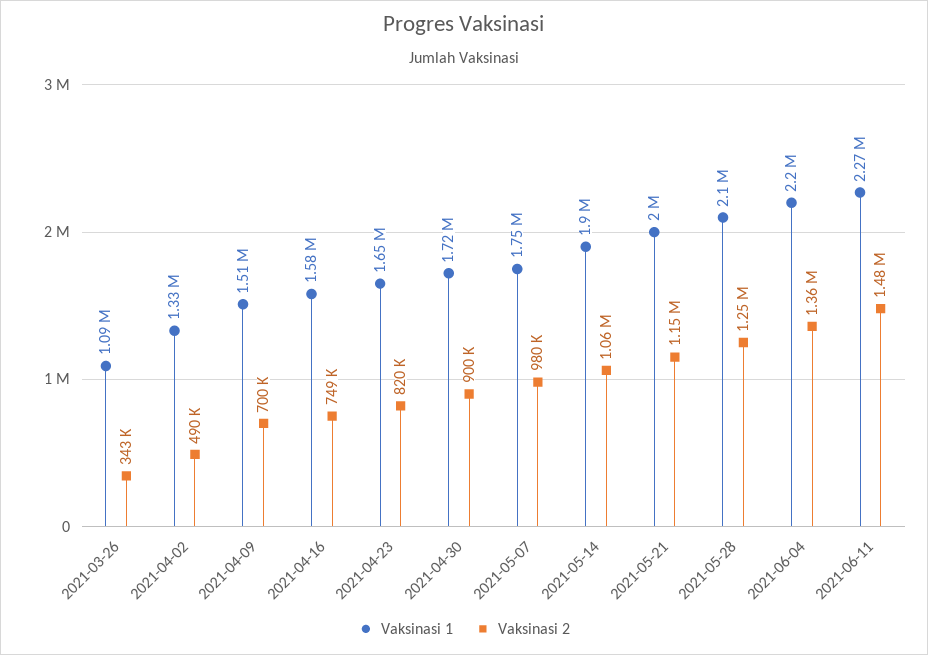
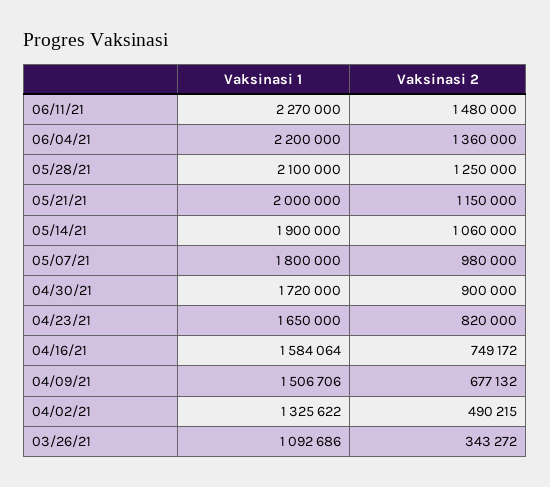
  {
    "Vaksinasi 1": {
      "2021-03-26": 1092686,
      "2021-04-02": 1325622,
      "2021-04-09": 1506706,
      "2021-04-16": 1584064,
      "2021-04-23": 1650000,
      "2021-04-30": 1720000,
-     "2021-05-07": 1750000,
+     "2021-05-07": 1800000,
      "2021-05-14": 1900000,
      "2021-05-21": 2000000,
      "2021-05-28": 2100000,
      "2021-06-04": 2200000,
      "2021-06-11": 2270000
    },
    "Vaksinasi 2": {
      "2021-03-26": 343272,
      "2021-04-02": 490215,
-     "2021-04-09": 700000,
+     "2021-04-09": 677132,
      "2021-04-16": 749172,
      "2021-04-23": 820000,
      "2021-04-30": 900000,
      "2021-05-07": 980000,
      "2021-05-14": 1060000,
      "2021-05-21": 1150000,
      "2021-05-28": 1250000,
      "2021-06-04": 1360000,
      "2021-06-11": 1480000
    }
  }

